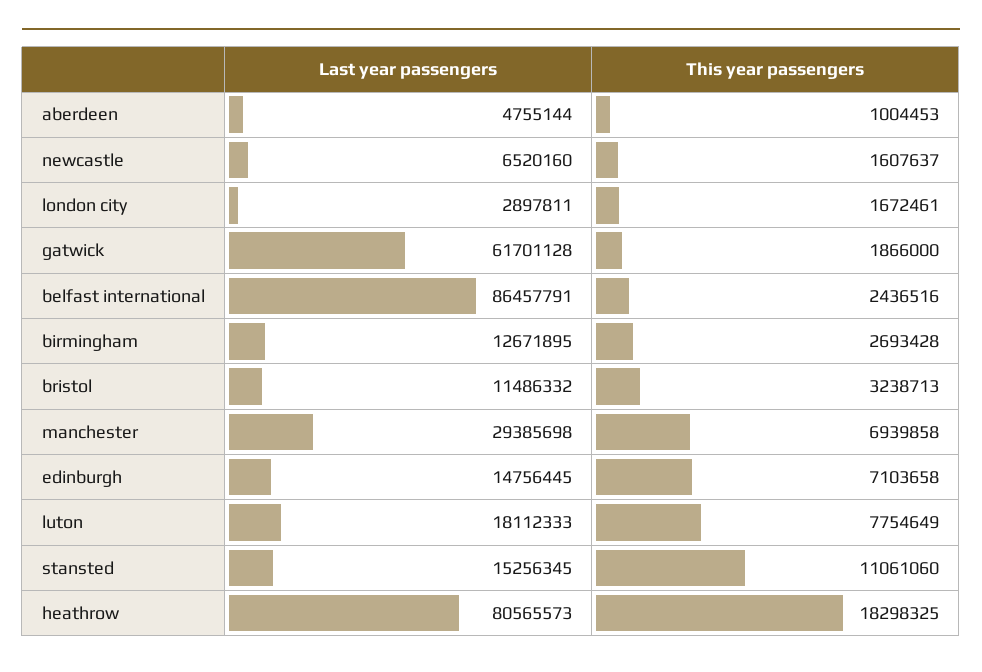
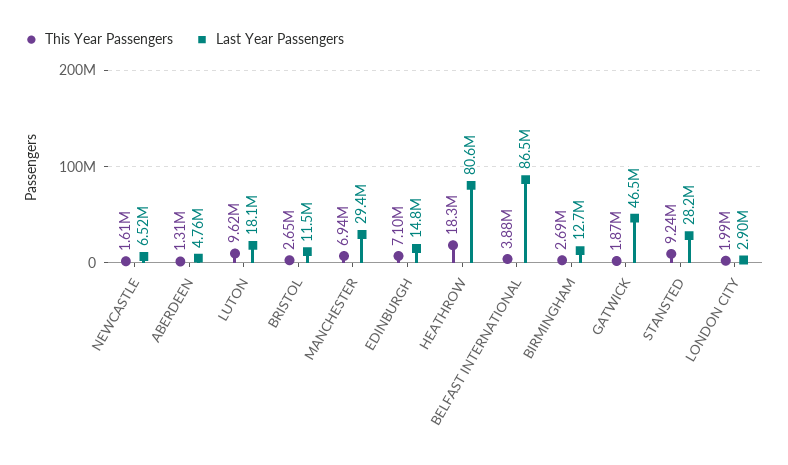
  {
    "Last year passengers": {
      "aberdeen": 4755144,
      "newcastle": 6520160,
      "london city": 2897811,
-     "gatwick": 61701128,
+     "gatwick": 46500000,
      "belfast international": 86457791,
      "birmingham": 12671895,
      "bristol": 11486332,
      "manchester": 29385698,
      "edinburgh": 14756445,
      "luton": 18112333,
-     "stansted": 15256345,
+     "stansted": 28200000,
      "heathrow": 80565573
    },
    "This year passengers": {
-     "aberdeen": 1004453,
+     "aberdeen": 1310000,
      "newcastle": 1607637,
-     "london city": 1672461,
+     "london city": 1990000,
      "gatwick": 1866000,
-     "belfast international": 2436516,
+     "belfast international": 3880000,
      "birmingham": 2693428,
-     "bristol": 3238713,
+     "bristol": 2650000,
      "manchester": 6939858,
      "edinburgh": 7103658,
-     "luton": 7754649,
+     "luton": 9620000,
-     "stansted": 11061060,
+     "stansted": 9240000,
      "heathrow": 18298325
    }
  }

